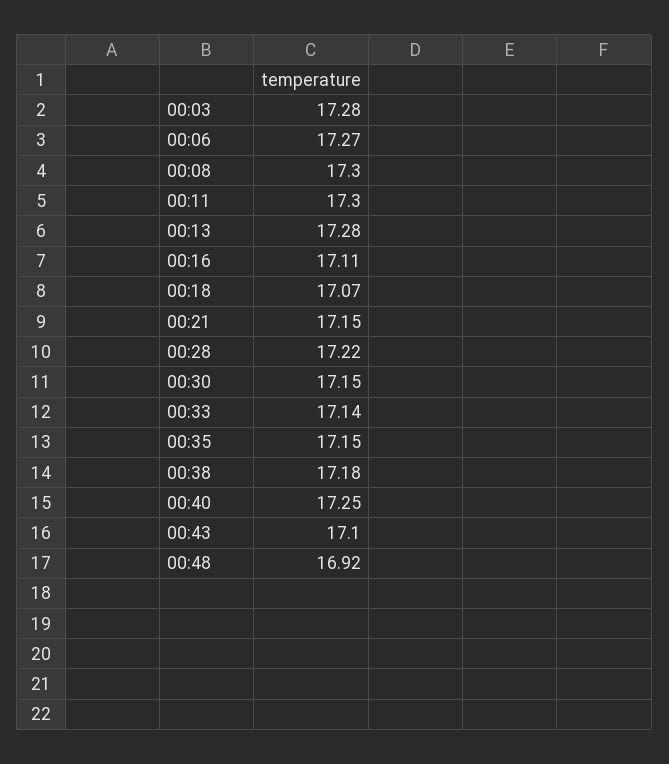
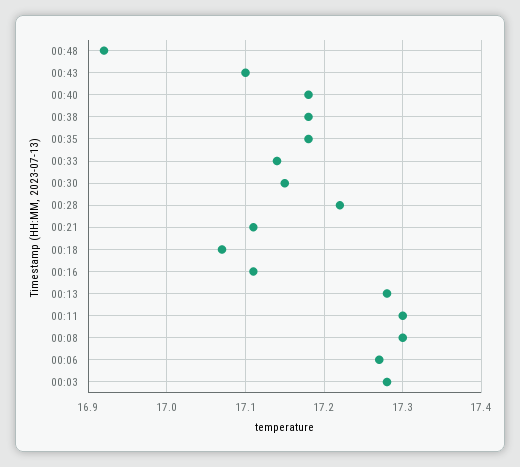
  {
    "00:03": 17.28,
    "00:06": 17.27,
    "00:08": 17.3,
    "00:11": 17.3,
    "00:13": 17.28,
    "00:16": 17.11,
    "00:18": 17.07,
-   "00:21": 17.15,
+   "00:21": 17.11,
    "00:28": 17.22,
    "00:30": 17.15,
    "00:33": 17.14,
-   "00:35": 17.15,
+   "00:35": 17.18,
    "00:38": 17.18,
-   "00:40": 17.25,
+   "00:40": 17.18,
    "00:43": 17.1,
    "00:48": 16.92
  }

